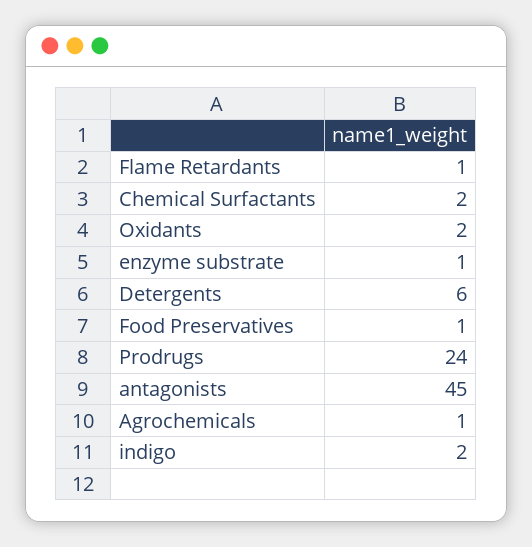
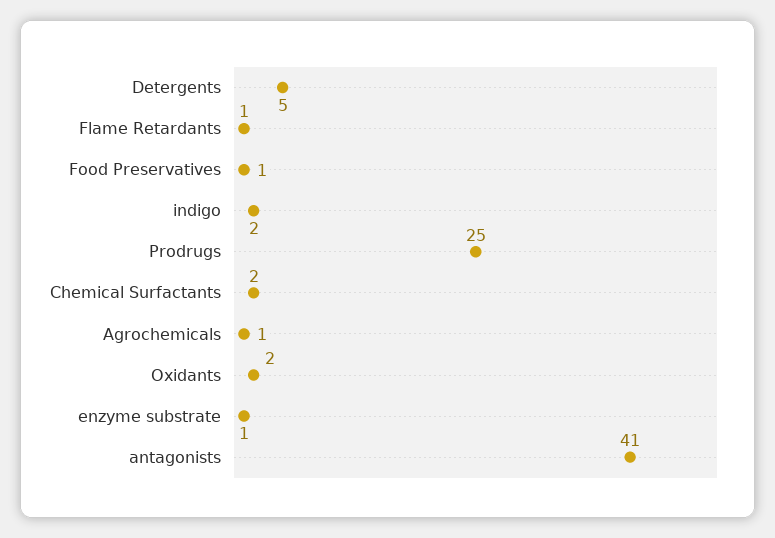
  {
    "Flame Retardants": 1,
    "Chemical Surfactants": 2,
    "Oxidants": 2,
    "enzyme substrate": 1,
-   "Detergents": 6,
+   "Detergents": 5,
    "Food Preservatives": 1,
-   "Prodrugs": 24,
+   "Prodrugs": 25,
-   "antagonists": 45,
+   "antagonists": 41,
    "Agrochemicals": 1,
    "indigo": 2
  }

